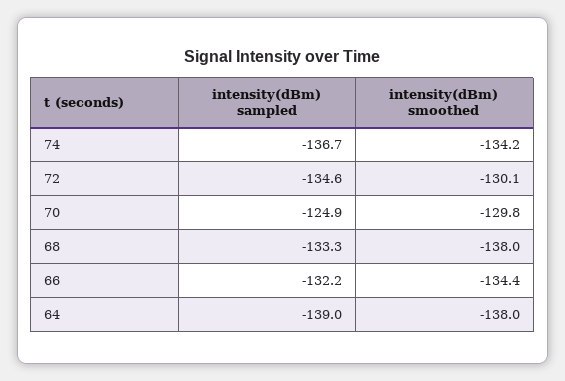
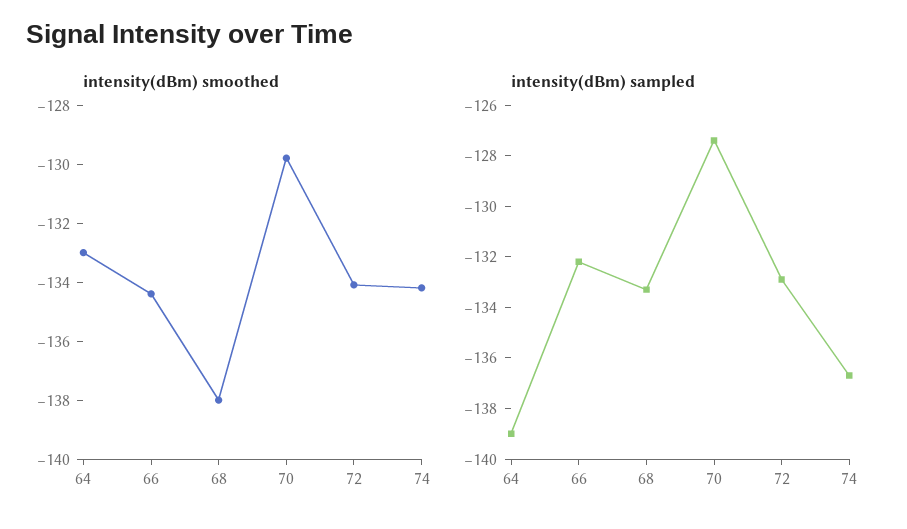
  {
    "intensity(dBm) sampled": {
      "74": -136.7,
-     "72": -134.6,
+     "72": -133,
-     "70": -124.9,
+     "70": -127.5,
      "68": -133.3,
      "66": -132.2,
      "64": -139
    },
    "intensity(dBm) smoothed": {
      "74": -134.2,
-     "72": -130.1,
+     "72": -134,
      "70": -129.8,
      "68": -138,
      "66": -134.4,
-     "64": -138
+     "64": -133
    }
  }

